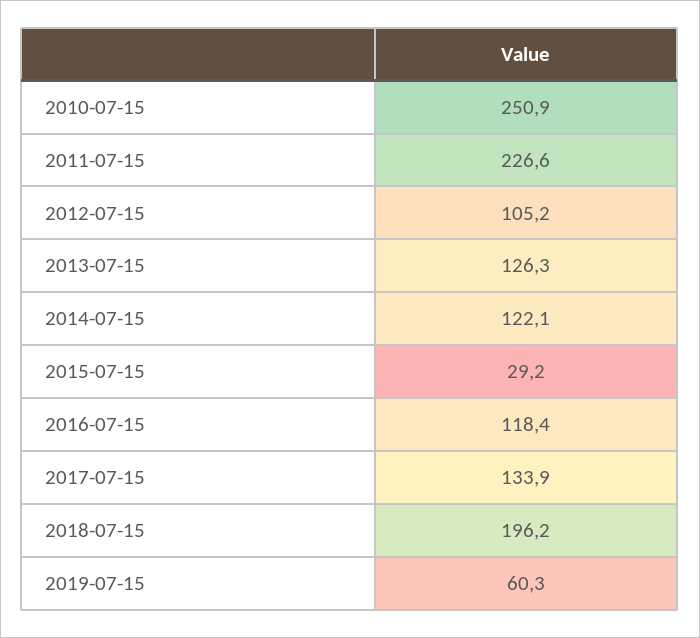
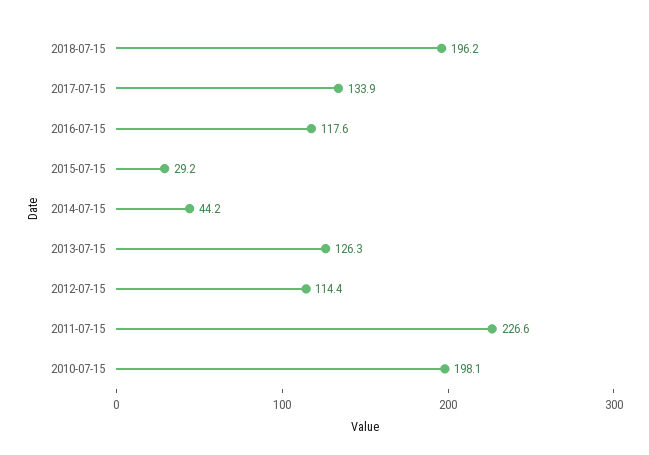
  {
-   "2010-07-15": 250.9,
+   "2010-07-15": 198.1,
    "2011-07-15": 226.6,
-   "2012-07-15": 105.2,
+   "2012-07-15": 114.4,
    "2013-07-15": 126.3,
-   "2014-07-15": 122.1,
+   "2014-07-15": 44.2,
    "2015-07-15": 29.2,
-   "2016-07-15": 118.4,
+   "2016-07-15": 117.6,
    "2017-07-15": 133.9,
-   "2018-07-15": 196.2,
+   "2018-07-15": 196.2
-   "2019-07-15": 60.3
  }

